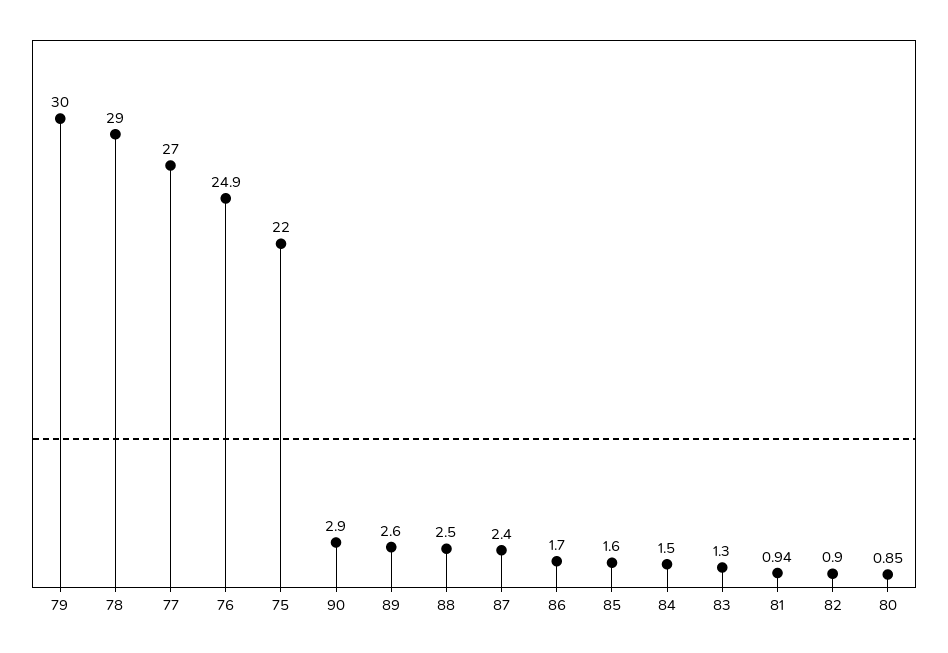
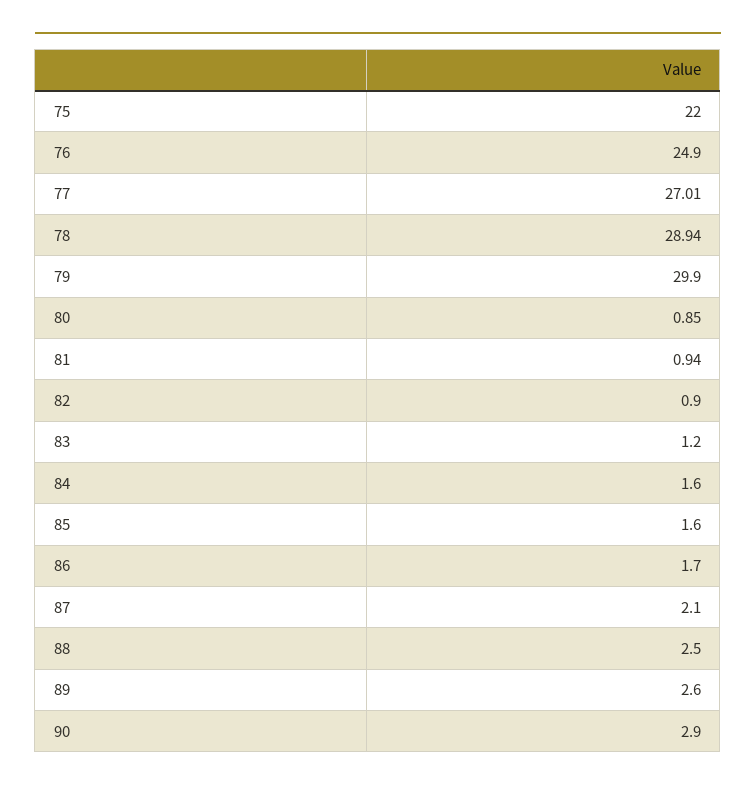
  {
-   "79": 30,
+   "79": 29.9,
-   "78": 29,
+   "78": 28.94,
-   "77": 27,
+   "77": 27.01,
    "76": 24.9,
    "75": 22,
    "90": 2.9,
    "89": 2.6,
    "88": 2.5,
-   "87": 2.4,
+   "87": 2.1,
    "86": 1.7,
    "85": 1.6,
-   "84": 1.5,
+   "84": 1.6,
-   "83": 1.3,
+   "83": 1.2,
    "81": 0.94,
    "82": 0.9,
    "80": 0.85
  }

